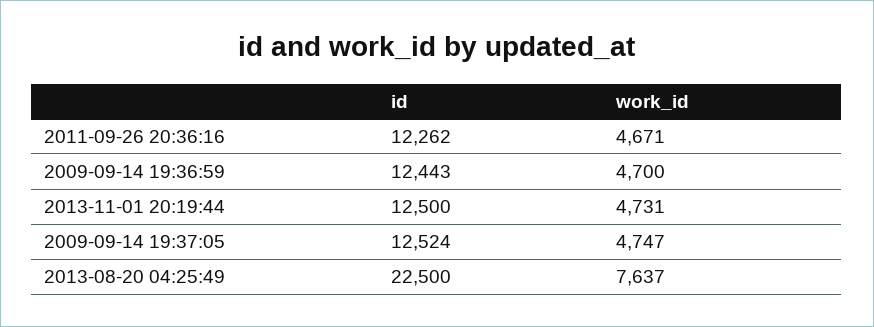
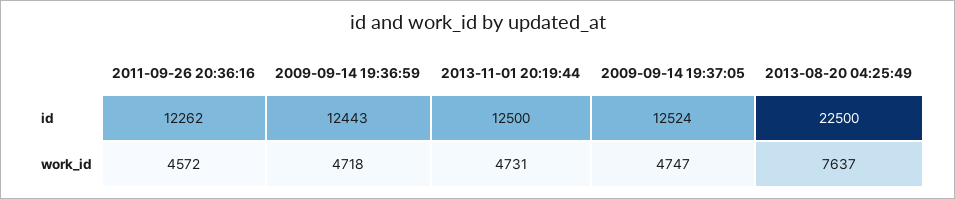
  {
    "id": {
      "2011-09-26 20:36:16": 12262,
      "2009-09-14 19:36:59": 12443,
      "2013-11-01 20:19:44": 12500,
      "2009-09-14 19:37:05": 12524,
      "2013-08-20 04:25:49": 22500
    },
    "work_id": {
-     "2011-09-26 20:36:16": 4671,
+     "2011-09-26 20:36:16": 4572,
-     "2009-09-14 19:36:59": 4700,
+     "2009-09-14 19:36:59": 4718,
      "2013-11-01 20:19:44": 4731,
      "2009-09-14 19:37:05": 4747,
      "2013-08-20 04:25:49": 7637
    }
  }

